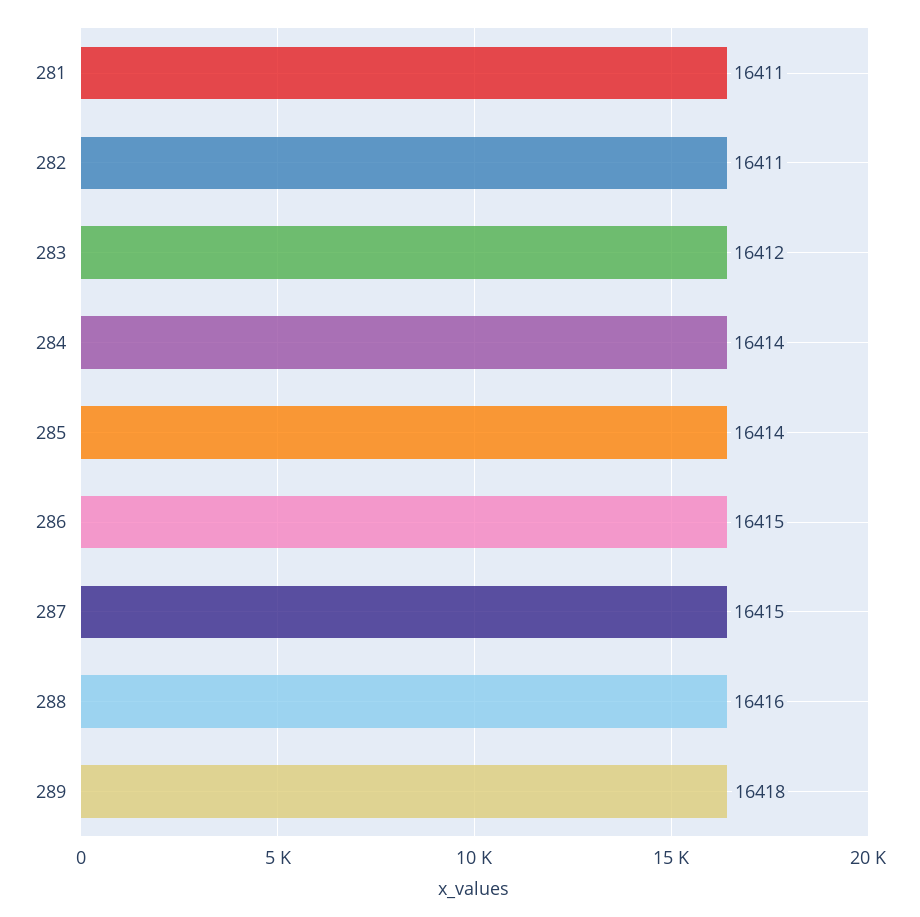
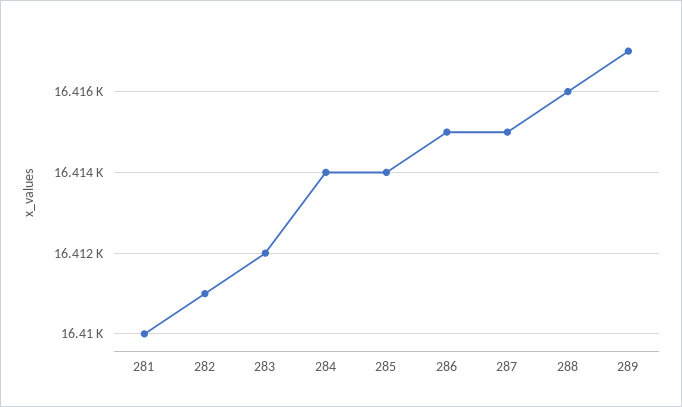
  {
-   "281": 16411,
+   "281": 16410,
    "282": 16411,
    "283": 16412,
    "284": 16414,
    "285": 16414,
    "286": 16415,
    "287": 16415,
    "288": 16416,
-   "289": 16418
+   "289": 16417
  }

